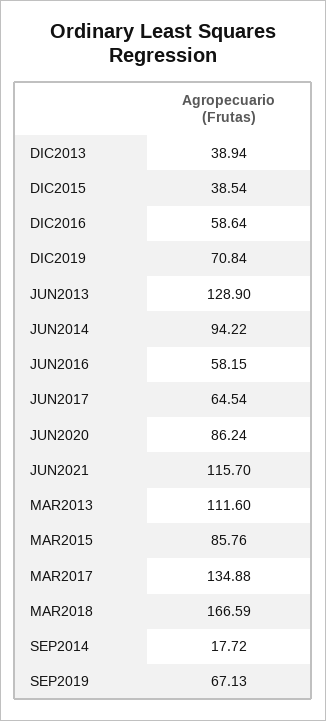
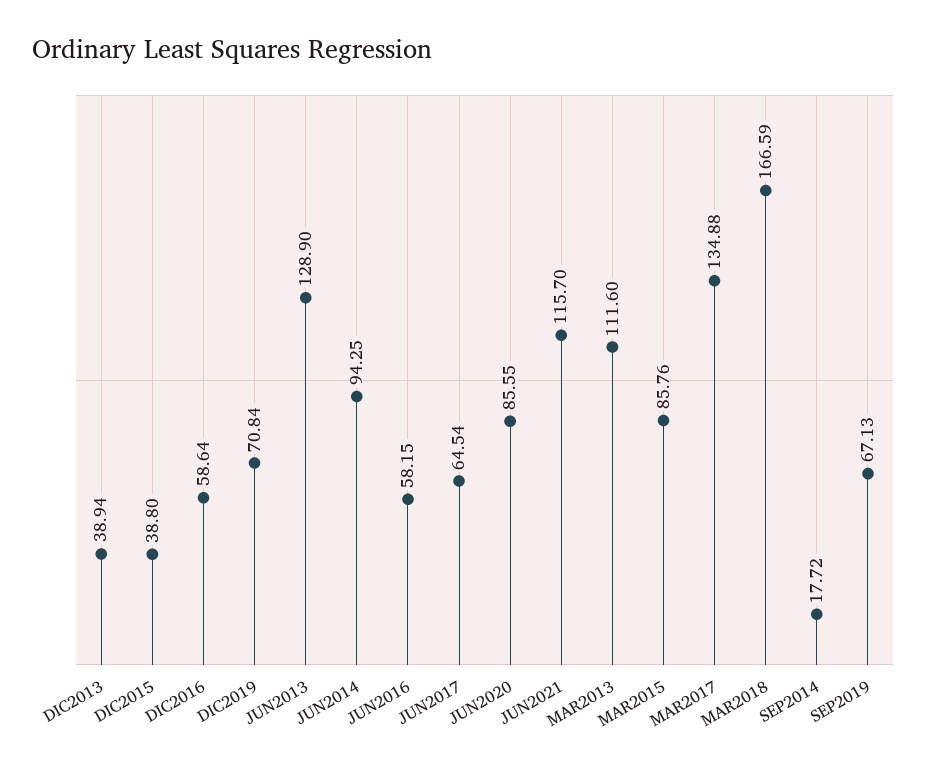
  {
    "DIC2013": 38.94,
-   "DIC2015": 38.54,
+   "DIC2015": 38.8,
    "DIC2016": 58.64,
    "DIC2019": 70.84,
    "JUN2013": 128.9,
-   "JUN2014": 94.22,
+   "JUN2014": 94.25,
    "JUN2016": 58.15,
    "JUN2017": 64.54,
-   "JUN2020": 86.24,
+   "JUN2020": 85.55,
    "JUN2021": 115.7,
    "MAR2013": 111.6,
    "MAR2015": 85.76,
    "MAR2017": 134.88,
    "MAR2018": 166.59,
    "SEP2014": 17.72,
    "SEP2019": 67.13
  }

